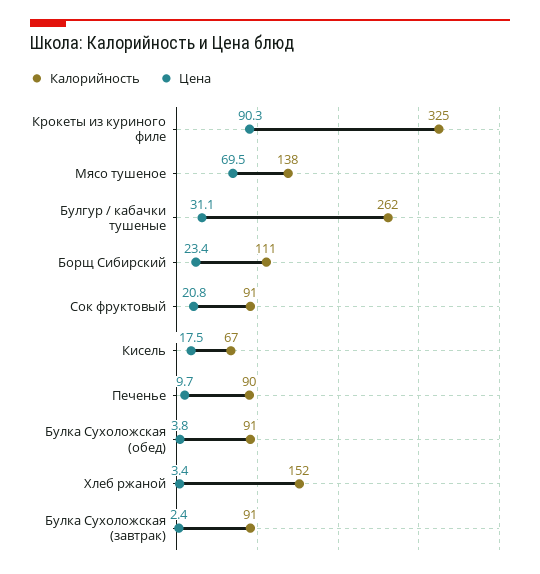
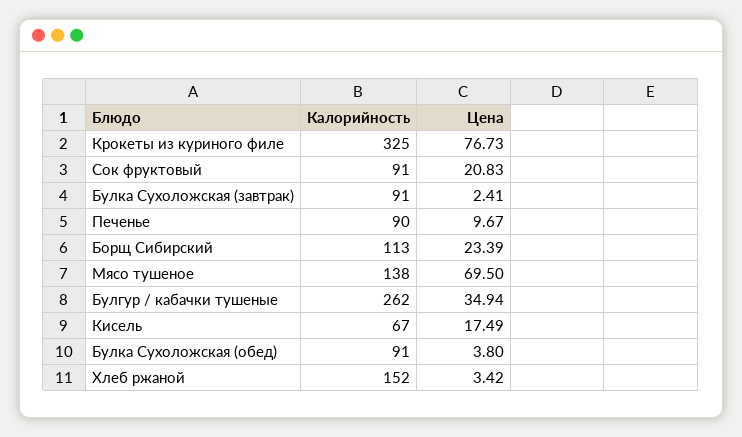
  {
    "Калорийность": {
      "Крокеты из куриного филе": 325,
      "Мясо тушеное": 138,
      "Булгур / кабачки тушеные": 262,
-     "Борщ Сибирский": 111,
+     "Борщ Сибирский": 113,
      "Сок фруктовый": 91,
      "Кисель": 67,
      "Печенье": 90,
      "Булка Сухоложская (обед)": 91,
      "Хлеб ржаной": 152,
      "Булка Сухоложская (завтрак)": 91
    },
    "Цена": {
-     "Крокеты из куриного филе": 90.3,
+     "Крокеты из куриного филе": 76.73,
      "Мясо тушеное": 69.5,
-     "Булгур / кабачки тушеные": 31.1,
+     "Булгур / кабачки тушеные": 34.94,
      "Борщ Сибирский": 23.39,
      "Сок фруктовый": 20.83,
      "Кисель": 17.49,
      "Печенье": 9.67,
      "Булка Сухоложская (обед)": 3.8,
      "Хлеб ржаной": 3.42,
      "Булка Сухоложская (завтрак)": 2.41
    }
  }

